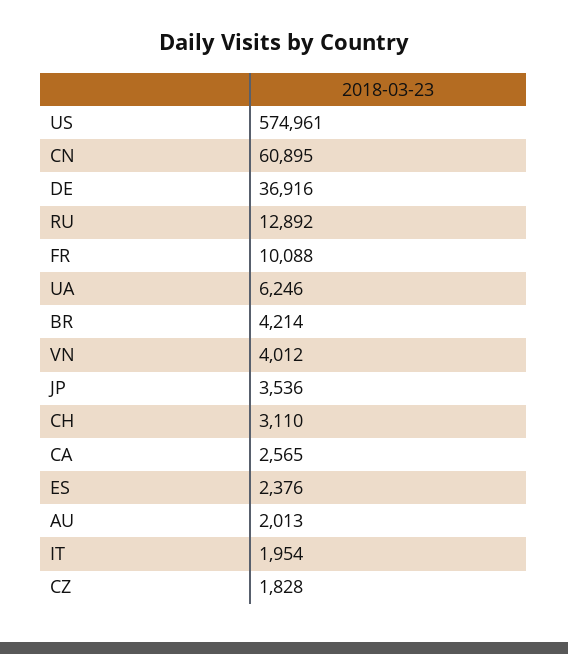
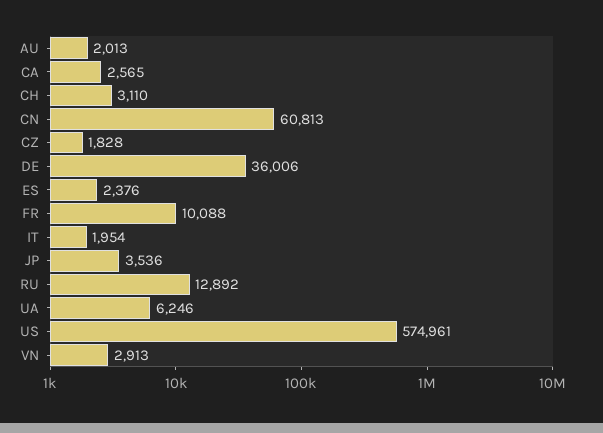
  {
    "US": 574961,
-   "CN": 60895,
+   "CN": 60813,
-   "DE": 36916,
+   "DE": 36006,
    "RU": 12892,
    "FR": 10088,
    "UA": 6246,
-   "BR": 4214,
-   "VN": 4012,
+   "VN": 2913,
    "JP": 3536,
    "CH": 3110,
    "CA": 2565,
    "ES": 2376,
    "AU": 2013,
    "IT": 1954,
    "CZ": 1828
  }

